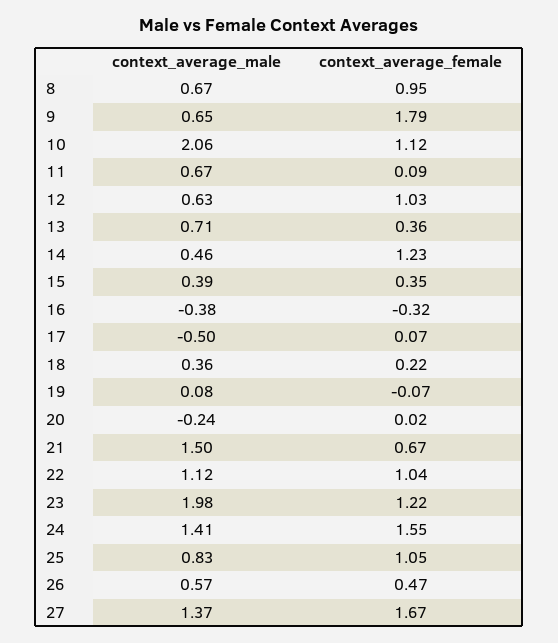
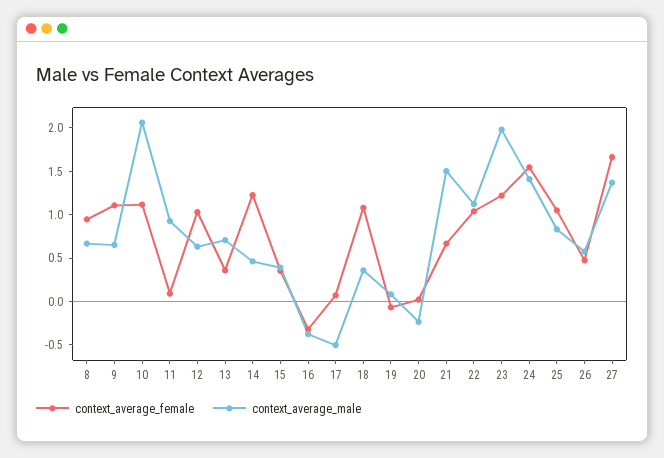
  {
    "context_average_male": {
      "8": 0.67,
      "9": 0.65,
      "10": 2.06,
-     "11": 0.67,
+     "11": 0.9,
      "12": 0.63,
      "13": 0.71,
      "14": 0.46,
      "15": 0.39,
      "16": -0.38,
      "17": -0.5,
      "18": 0.36,
      "19": 0.08,
      "20": -0.24,
      "21": 1.5,
      "22": 1.12,
      "23": 1.98,
      "24": 1.41,
      "25": 0.83,
      "26": 0.57,
      "27": 1.37
    },
    "context_average_female": {
      "8": 0.95,
-     "9": 1.79,
+     "9": 1.1,
      "10": 1.12,
      "11": 0.09,
      "12": 1.03,
      "13": 0.36,
      "14": 1.23,
      "15": 0.35,
      "16": -0.32,
      "17": 0.07,
-     "18": 0.22,
+     "18": 1.1,
      "19": -0.07,
      "20": 0.02,
      "21": 0.67,
      "22": 1.04,
      "23": 1.22,
      "24": 1.55,
      "25": 1.05,
      "26": 0.47,
      "27": 1.67
    }
  }

